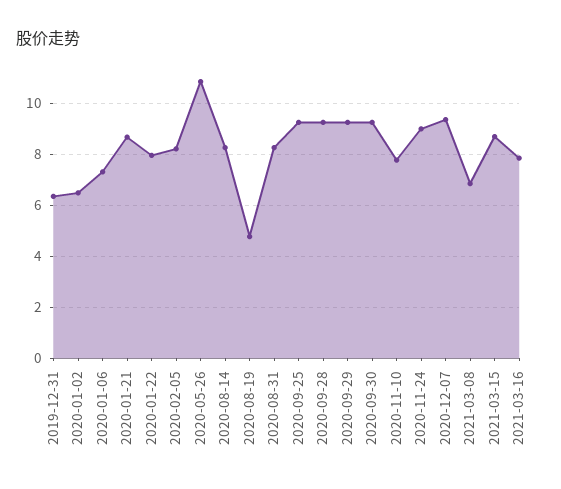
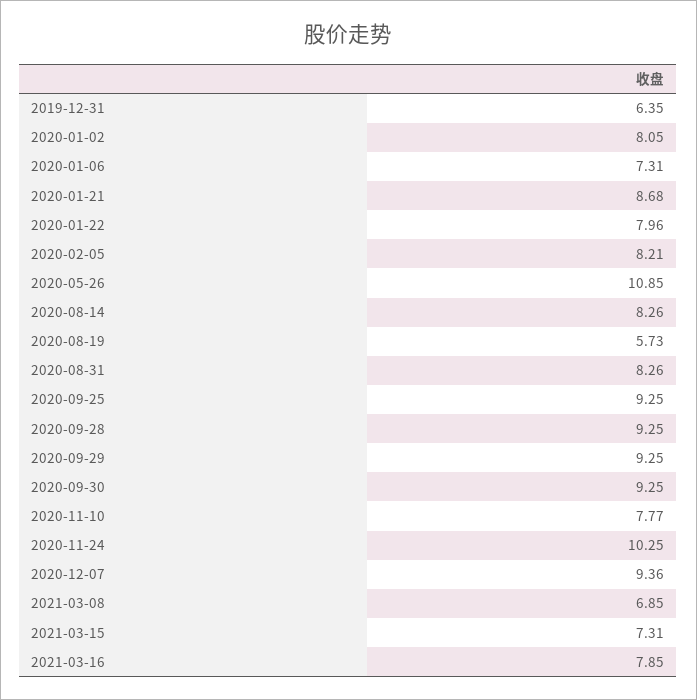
  {
    "2019-12-31": 6.35,
-   "2020-01-02": 6.5,
+   "2020-01-02": 8.05,
    "2020-01-06": 7.31,
    "2020-01-21": 8.68,
    "2020-01-22": 7.96,
    "2020-02-05": 8.21,
    "2020-05-26": 10.85,
    "2020-08-14": 8.26,
-   "2020-08-19": 4.75,
+   "2020-08-19": 5.73,
    "2020-08-31": 8.26,
    "2020-09-25": 9.25,
    "2020-09-28": 9.25,
    "2020-09-29": 9.25,
    "2020-09-30": 9.25,
    "2020-11-10": 7.77,
-   "2020-11-24": 9,
+   "2020-11-24": 10.25,
    "2020-12-07": 9.36,
    "2021-03-08": 6.85,
-   "2021-03-15": 8.75,
+   "2021-03-15": 7.31,
    "2021-03-16": 7.85
  }

